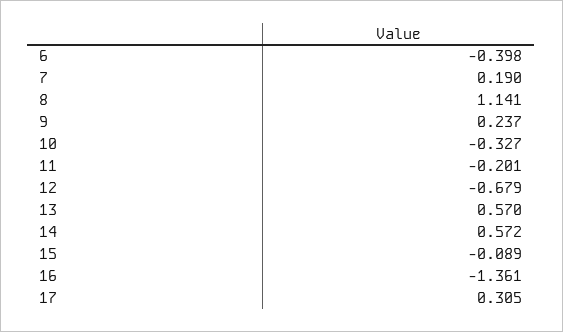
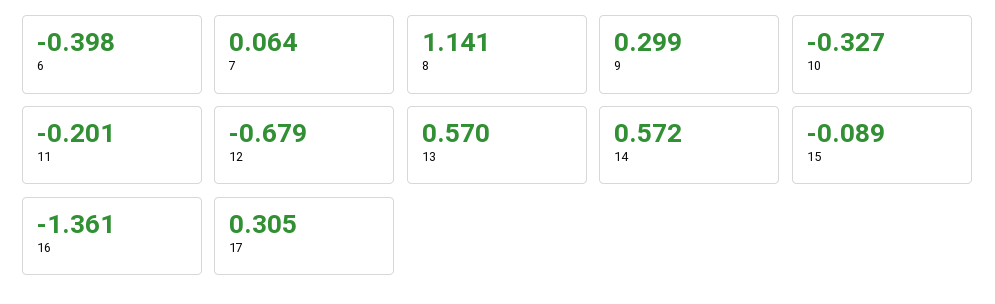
  {
    "6": -0.398,
-   "7": 0.19,
+   "7": 0.064,
    "8": 1.141,
-   "9": 0.237,
+   "9": 0.299,
    "10": -0.327,
    "11": -0.201,
    "12": -0.679,
    "13": 0.57,
    "14": 0.572,
    "15": -0.089,
    "16": -1.361,
    "17": 0.305
  }

